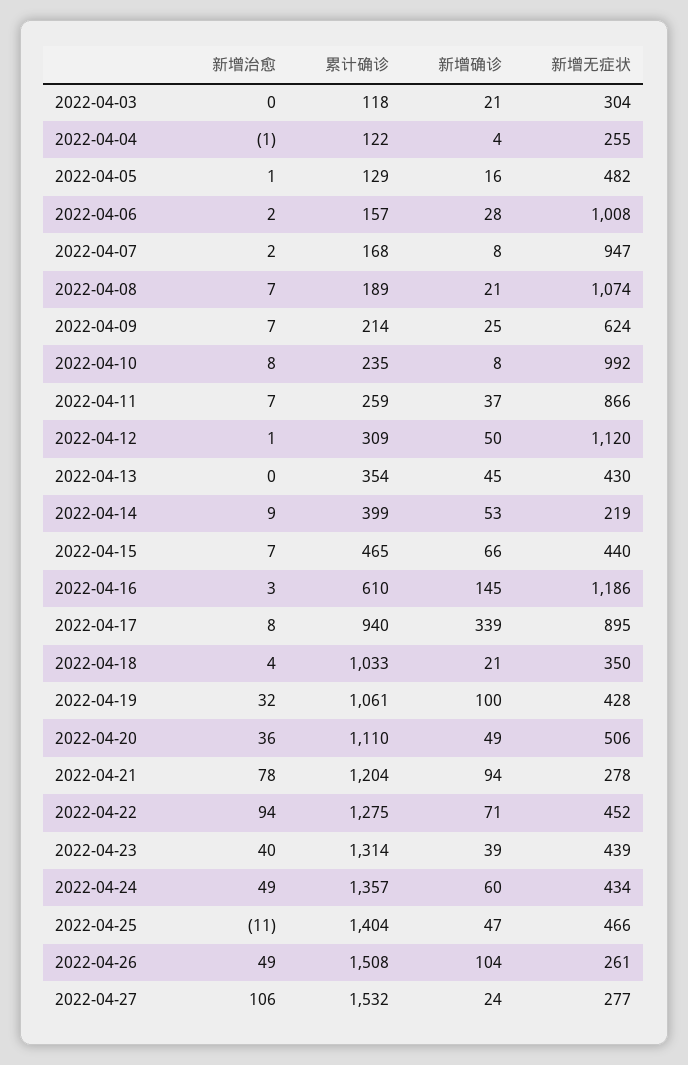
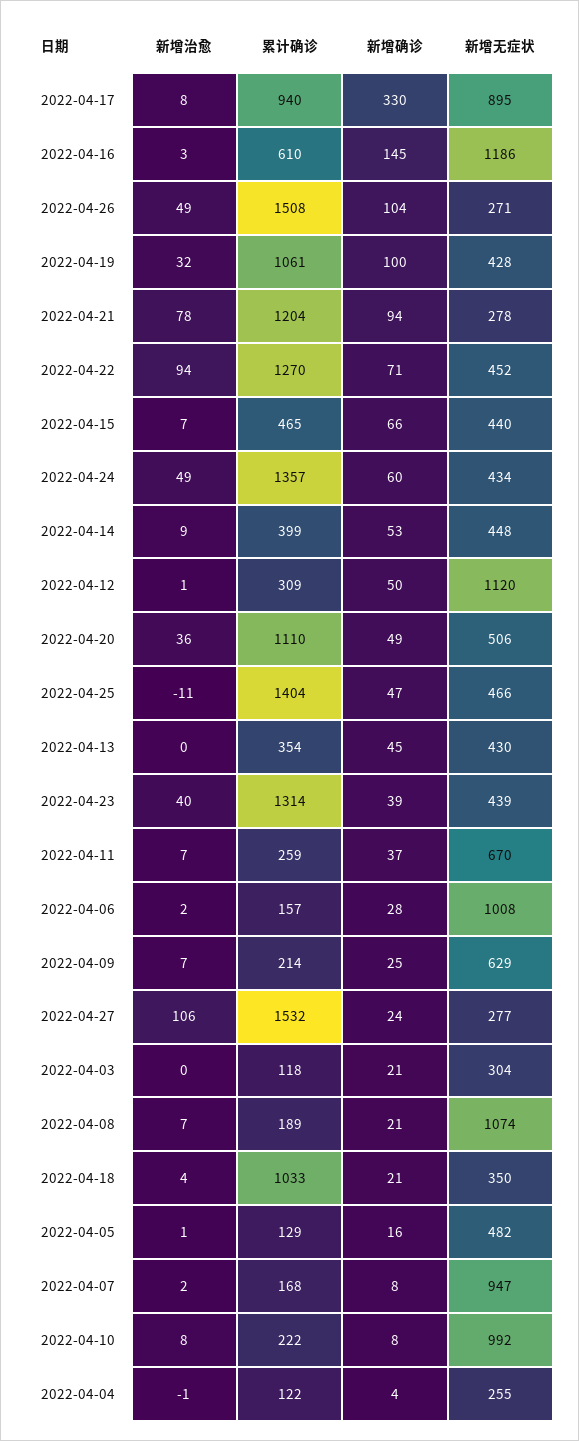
  {
    "新增治愈": {
      "2022-04-03": 0,
      "2022-04-04": -1,
      "2022-04-05": 1,
      "2022-04-06": 2,
      "2022-04-07": 2,
      "2022-04-08": 7,
      "2022-04-09": 7,
      "2022-04-10": 8,
      "2022-04-11": 7,
      "2022-04-12": 1,
      "2022-04-13": 0,
      "2022-04-14": 9,
      "2022-04-15": 7,
      "2022-04-16": 3,
      "2022-04-17": 8,
      "2022-04-18": 4,
      "2022-04-19": 32,
      "2022-04-20": 36,
      "2022-04-21": 78,
      "2022-04-22": 94,
      "2022-04-23": 40,
      "2022-04-24": 49,
      "2022-04-25": -11,
      "2022-04-26": 49,
      "2022-04-27": 106
    },
    "累计确诊": {
      "2022-04-03": 118,
      "2022-04-04": 122,
      "2022-04-05": 129,
      "2022-04-06": 157,
      "2022-04-07": 168,
      "2022-04-08": 189,
      "2022-04-09": 214,
-     "2022-04-10": 235,
+     "2022-04-10": 222,
      "2022-04-11": 259,
      "2022-04-12": 309,
      "2022-04-13": 354,
      "2022-04-14": 399,
      "2022-04-15": 465,
      "2022-04-16": 610,
      "2022-04-17": 940,
      "2022-04-18": 1033,
      "2022-04-19": 1061,
      "2022-04-20": 1110,
      "2022-04-21": 1204,
-     "2022-04-22": 1275,
+     "2022-04-22": 1270,
      "2022-04-23": 1314,
      "2022-04-24": 1357,
      "2022-04-25": 1404,
      "2022-04-26": 1508,
      "2022-04-27": 1532
    },
    "新增确诊": {
      "2022-04-03": 21,
      "2022-04-04": 4,
      "2022-04-05": 16,
      "2022-04-06": 28,
      "2022-04-07": 8,
      "2022-04-08": 21,
      "2022-04-09": 25,
      "2022-04-10": 8,
      "2022-04-11": 37,
      "2022-04-12": 50,
      "2022-04-13": 45,
      "2022-04-14": 53,
      "2022-04-15": 66,
      "2022-04-16": 145,
-     "2022-04-17": 339,
+     "2022-04-17": 330,
      "2022-04-18": 21,
      "2022-04-19": 100,
      "2022-04-20": 49,
      "2022-04-21": 94,
      "2022-04-22": 71,
      "2022-04-23": 39,
      "2022-04-24": 60,
      "2022-04-25": 47,
      "2022-04-26": 104,
      "2022-04-27": 24
    },
    "新增无症状": {
      "2022-04-03": 304,
      "2022-04-04": 255,
      "2022-04-05": 482,
      "2022-04-06": 1008,
      "2022-04-07": 947,
      "2022-04-08": 1074,
-     "2022-04-09": 624,
+     "2022-04-09": 629,
      "2022-04-10": 992,
-     "2022-04-11": 866,
+     "2022-04-11": 670,
      "2022-04-12": 1120,
      "2022-04-13": 430,
-     "2022-04-14": 219,
+     "2022-04-14": 448,
      "2022-04-15": 440,
      "2022-04-16": 1186,
      "2022-04-17": 895,
      "2022-04-18": 350,
      "2022-04-19": 428,
      "2022-04-20": 506,
      "2022-04-21": 278,
      "2022-04-22": 452,
      "2022-04-23": 439,
      "2022-04-24": 434,
      "2022-04-25": 466,
-     "2022-04-26": 261,
+     "2022-04-26": 271,
      "2022-04-27": 277
    }
  }

